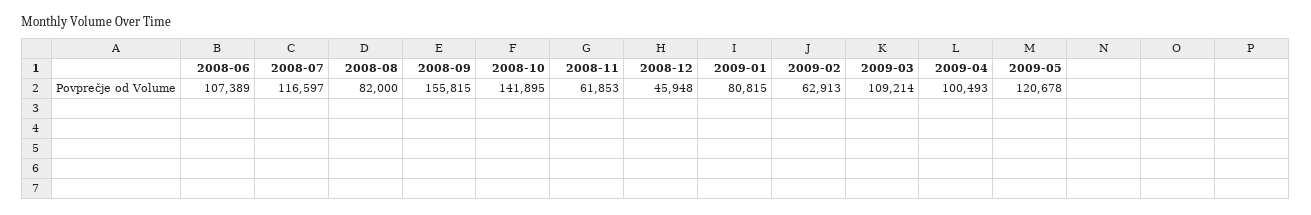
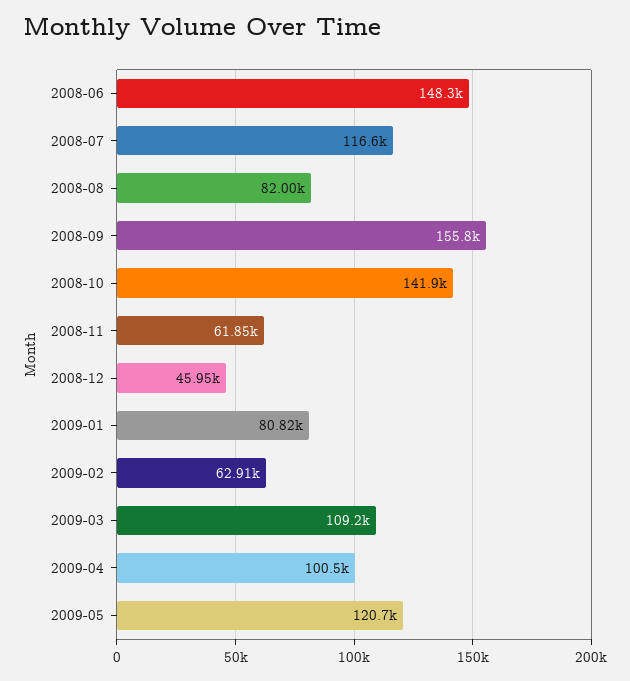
  {
-   "2008-06": 107389,
+   "2008-06": 148300,
    "2008-07": 116597,
    "2008-08": 82000,
    "2008-09": 155815,
    "2008-10": 141895,
    "2008-11": 61853,
    "2008-12": 45948,
    "2009-01": 80815,
    "2009-02": 62913,
    "2009-03": 109214,
    "2009-04": 100493,
    "2009-05": 120678
  }

